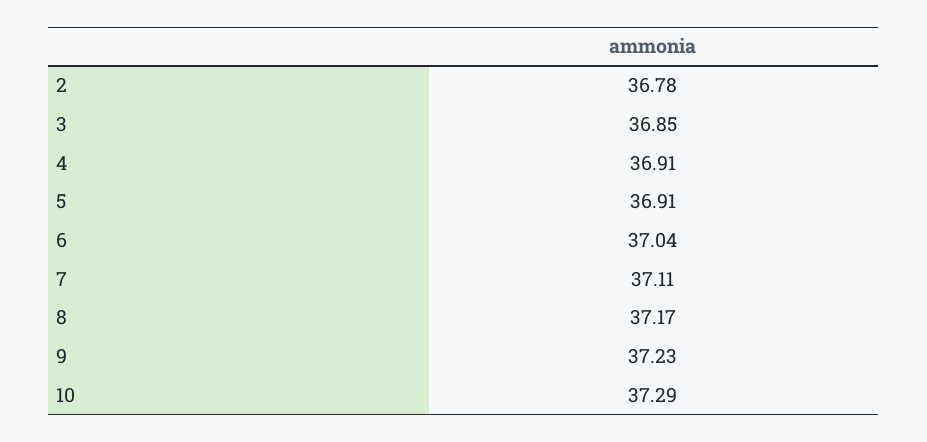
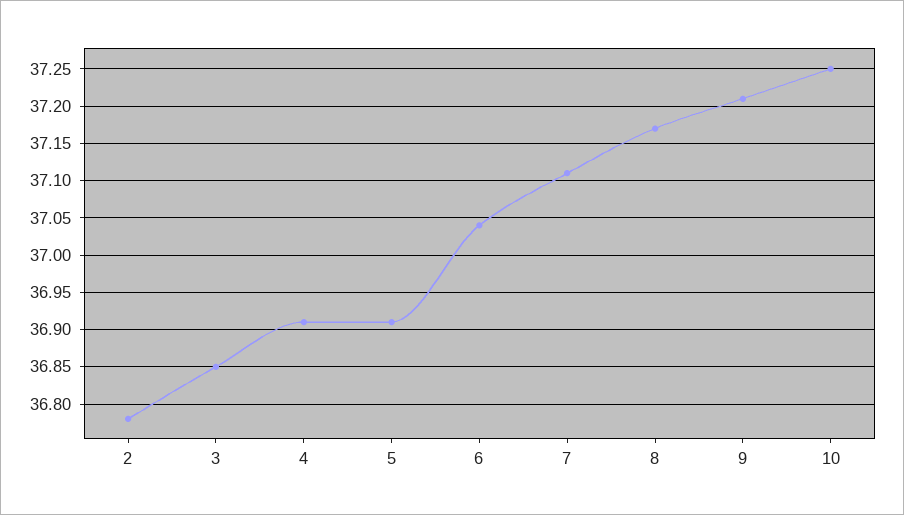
  {
    "2": 36.78,
    "3": 36.85,
    "4": 36.91,
    "5": 36.91,
    "6": 37.04,
    "7": 37.11,
    "8": 37.17,
-   "9": 37.23,
+   "9": 37.21,
-   "10": 37.29
+   "10": 37.25
  }

